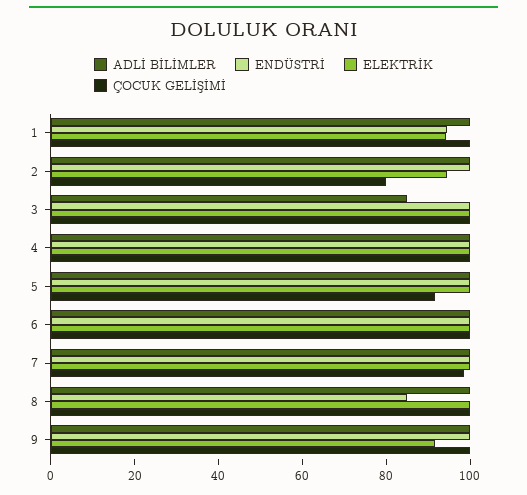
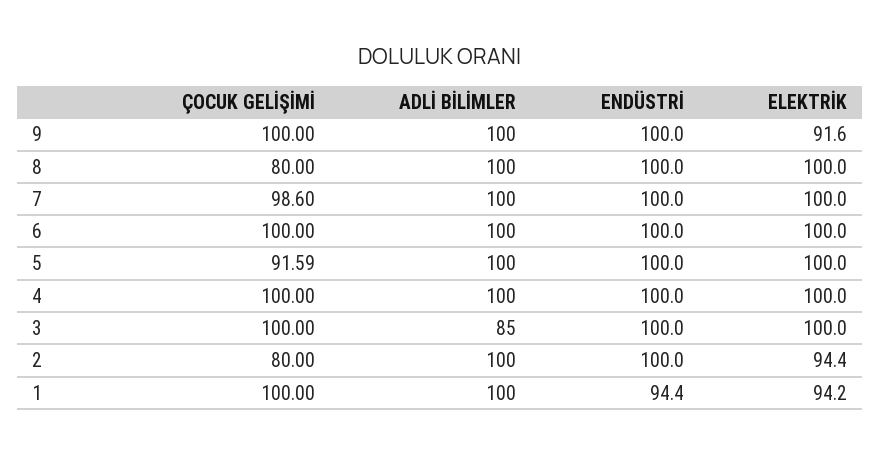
  {
    "ADLİ BİLİMLER": {
      "1": 100,
      "2": 100,
      "3": 85,
      "4": 100,
      "5": 100,
      "6": 100,
      "7": 100,
      "8": 100,
      "9": 100
    },
    "ENDÜSTRİ": {
      "1": 94.4,
      "2": 100,
      "3": 100,
      "4": 100,
      "5": 100,
      "6": 100,
      "7": 100,
-     "8": 85,
+     "8": 100,
      "9": 100
    },
    "ELEKTRİK": {
      "1": 94.2,
      "2": 94.4,
      "3": 100,
      "4": 100,
      "5": 100,
      "6": 100,
      "7": 100,
      "8": 100,
      "9": 91.6
    },
    "ÇOCUK GELİŞİMİ": {
      "1": 100,
      "2": 80,
      "3": 100,
      "4": 100,
      "5": 91.59,
      "6": 100,
      "7": 98.6,
-     "8": 100,
+     "8": 80,
      "9": 100
    }
  }

